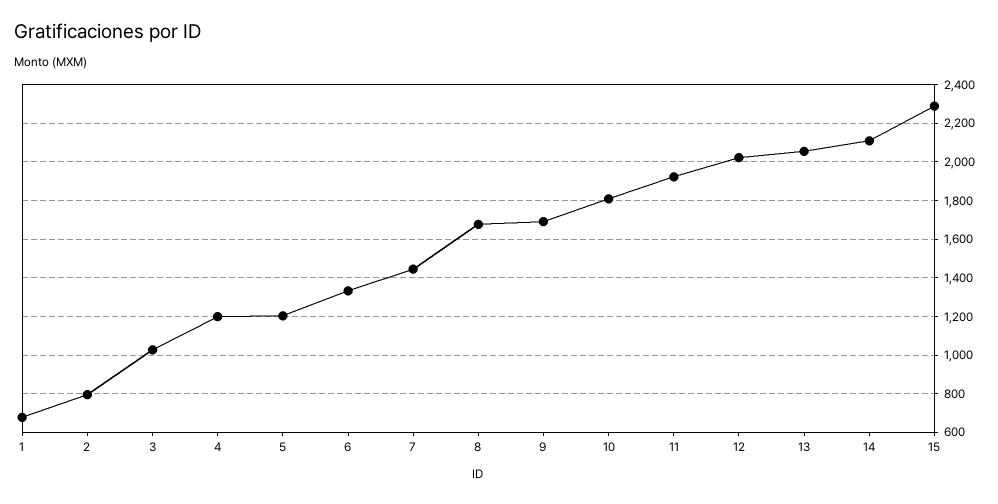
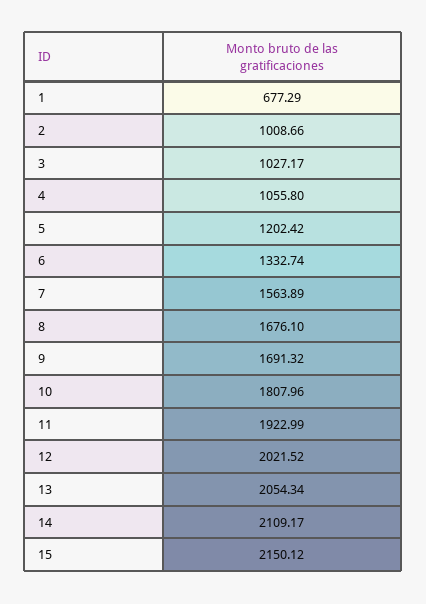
  {
    "1": 677.29,
-   "2": 800,
+   "2": 1008.66,
    "3": 1027.17,
-   "4": 1200,
+   "4": 1055.8,
    "5": 1202.42,
    "6": 1332.74,
-   "7": 1450,
+   "7": 1563.89,
    "8": 1676.1,
    "9": 1691.32,
    "10": 1807.96,
    "11": 1922.99,
    "12": 2021.52,
    "13": 2054.34,
    "14": 2109.17,
-   "15": 2300
+   "15": 2150.12
  }

